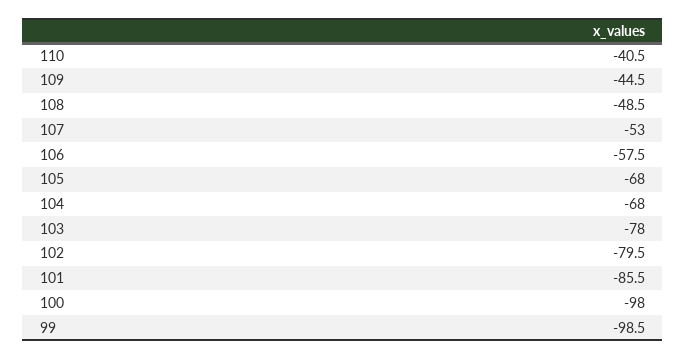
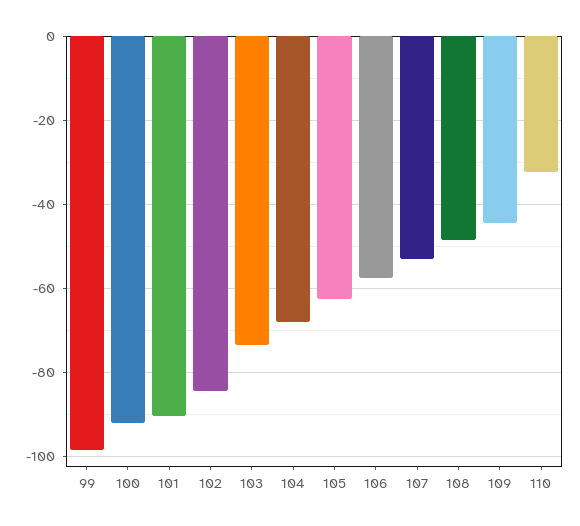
  {
-   "110": -40.5,
+   "110": -32,
    "109": -44.5,
    "108": -48.5,
    "107": -53,
    "106": -57.5,
-   "105": -68,
+   "105": -62,
    "104": -68,
-   "103": -78,
+   "103": -74,
-   "102": -79.5,
+   "102": -84,
-   "101": -85.5,
+   "101": -90,
-   "100": -98,
+   "100": -92,
    "99": -98.5
  }

